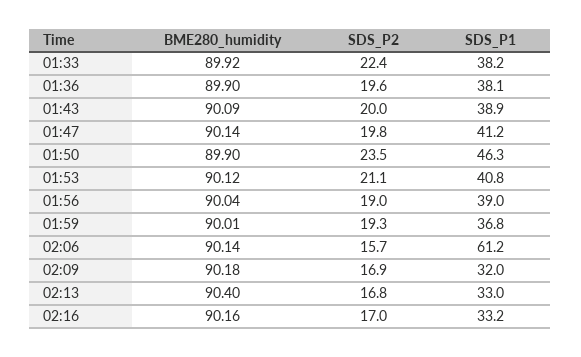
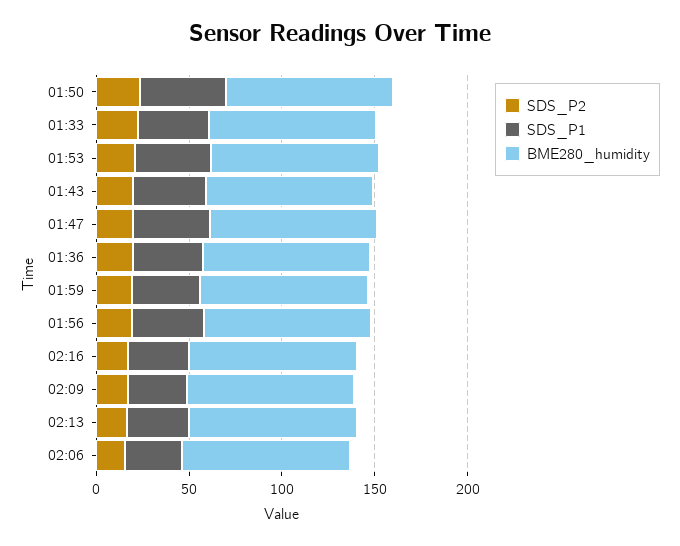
  {
    "BME280_humidity": {
      "01:33": 89.92,
      "01:36": 89.9,
      "01:43": 90.09,
      "01:47": 90.14,
      "01:50": 89.9,
      "01:53": 90.12,
      "01:56": 90.04,
      "01:59": 90.01,
      "02:06": 90.14,
      "02:09": 90.18,
      "02:13": 90.4,
      "02:16": 90.16
    },
    "SDS_P2": {
      "01:33": 22.4,
      "01:36": 19.6,
      "01:43": 20,
      "01:47": 19.8,
      "01:50": 23.5,
      "01:53": 21.1,
      "01:56": 19,
      "01:59": 19.3,
      "02:06": 15.7,
      "02:09": 16.9,
      "02:13": 16.8,
      "02:16": 17
    },
    "SDS_P1": {
      "01:33": 38.2,
      "01:36": 38.1,
      "01:43": 38.9,
      "01:47": 41.2,
      "01:50": 46.3,
      "01:53": 40.8,
      "01:56": 39,
      "01:59": 36.8,
-     "02:06": 61.2,
+     "02:06": 30,
      "02:09": 32,
      "02:13": 33,
      "02:16": 33.2
    }
  }

